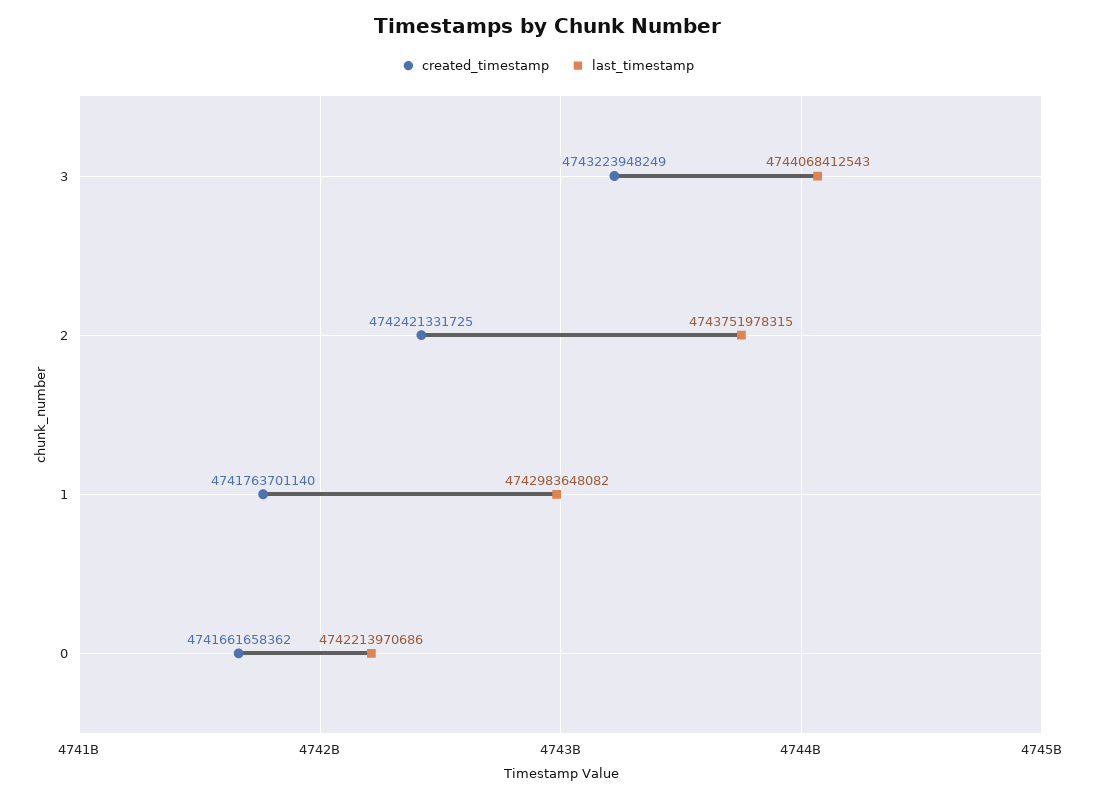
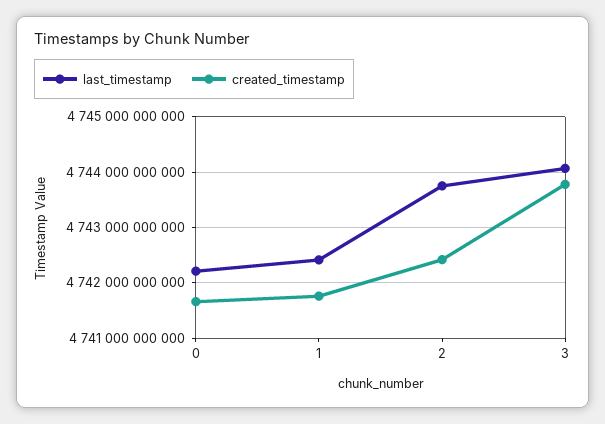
  {
    "created_timestamp": {
-     "3": 4743223948249,
+     "3": 4743800000000,
      "2": 4742421331725,
      "1": 4741763701140,
      "0": 4741661658362
    },
    "last_timestamp": {
      "3": 4744068412543,
      "2": 4743751978315,
-     "1": 4742983648082,
+     "1": 4742400000000,
      "0": 4742213970686
    }
  }

